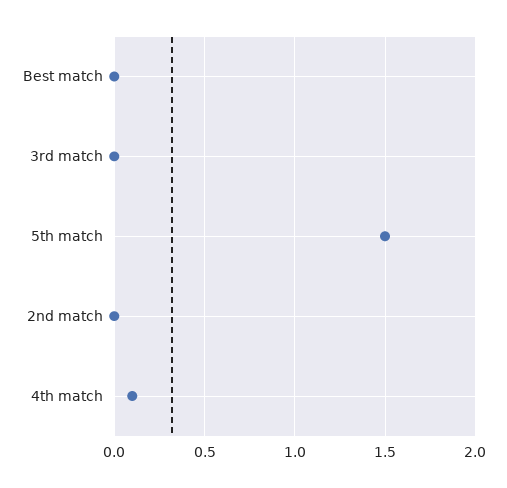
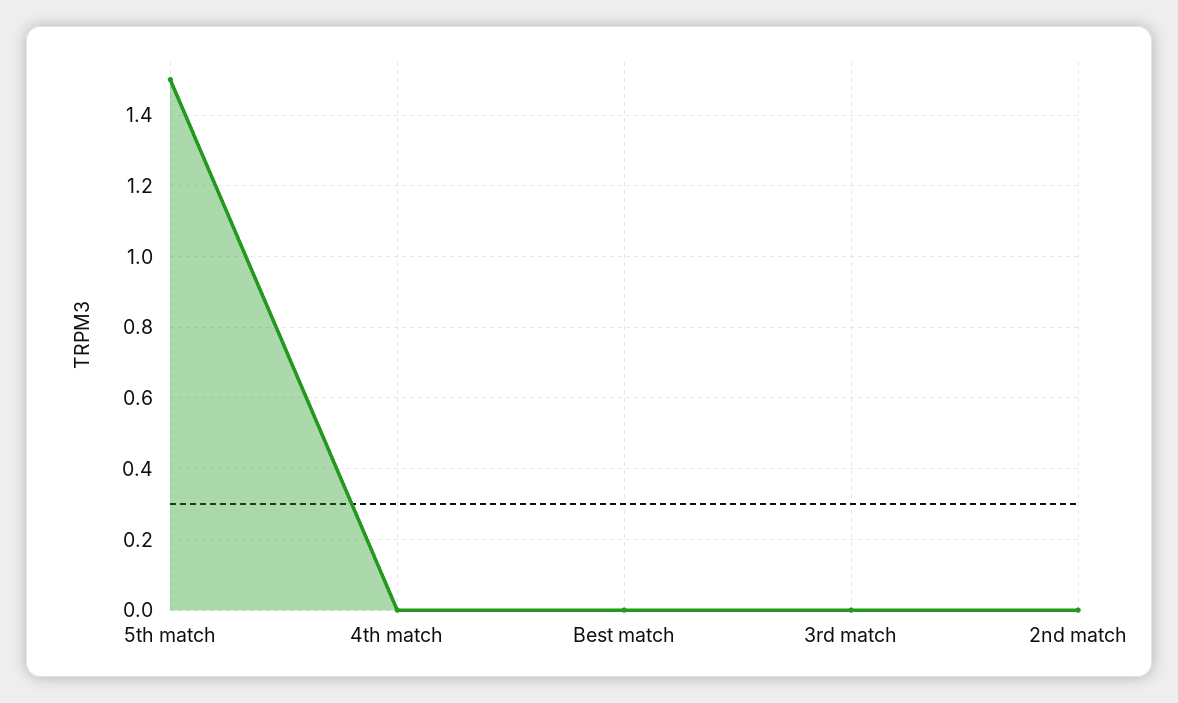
  {
    "Best match": 0,
    "3rd match": 0,
    "5th match": 1.5,
    "2nd match": 0,
-   "4th match": 0.1
+   "4th match": 0
  }

